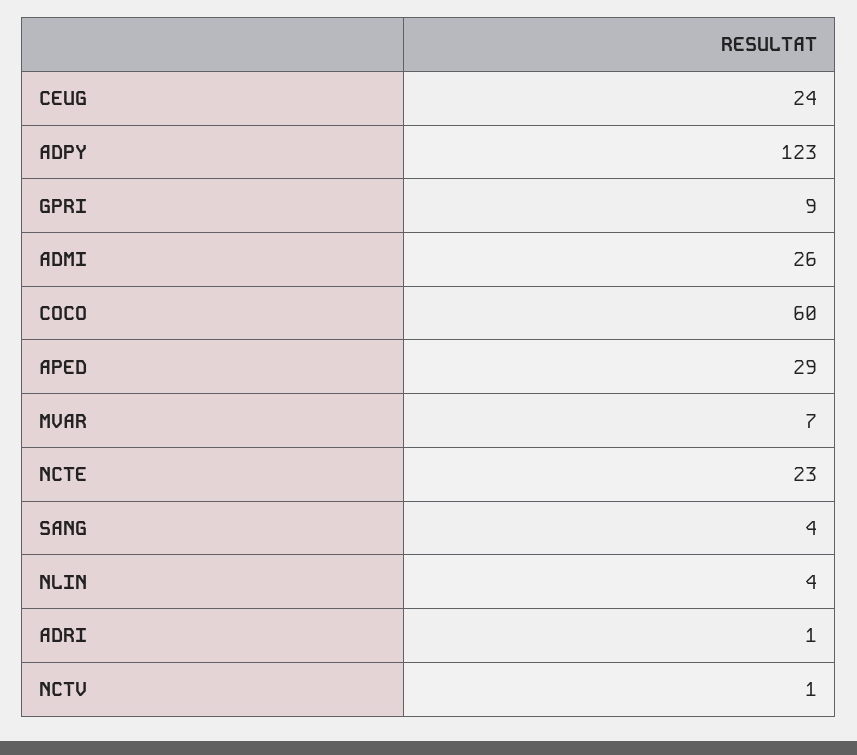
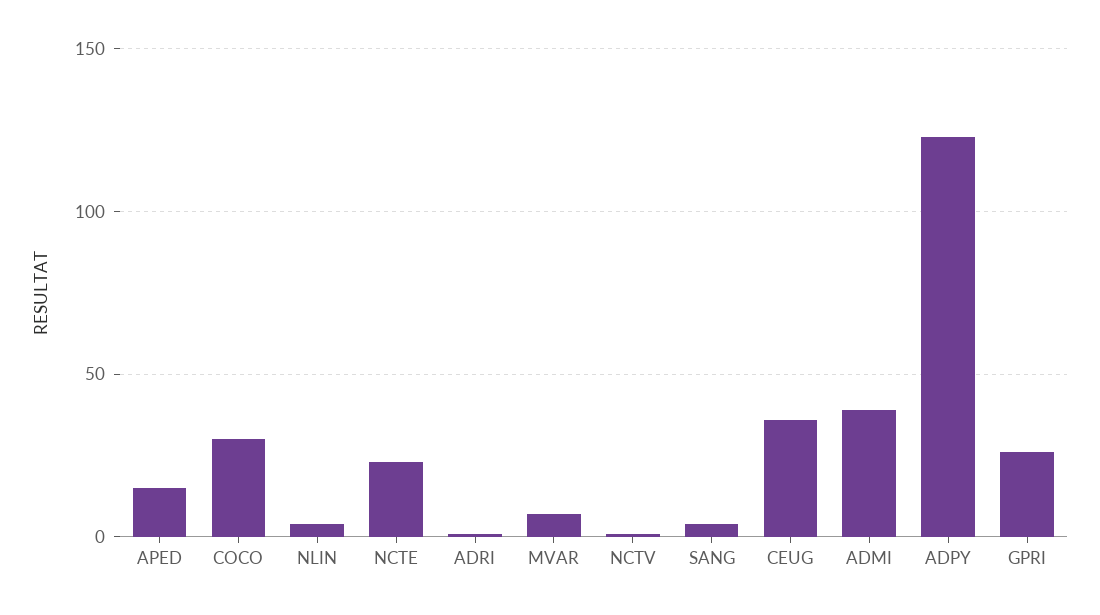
  {
-   "CEUG": 24,
+   "CEUG": 35,
    "ADPY": 123,
-   "GPRI": 9,
+   "GPRI": 25,
-   "ADMI": 26,
+   "ADMI": 40,
-   "COCO": 60,
+   "COCO": 30,
-   "APED": 29,
+   "APED": 15,
    "MVAR": 7,
    "NCTE": 23,
    "SANG": 4,
    "NLIN": 4,
    "ADRI": 1,
    "NCTV": 1
  }

